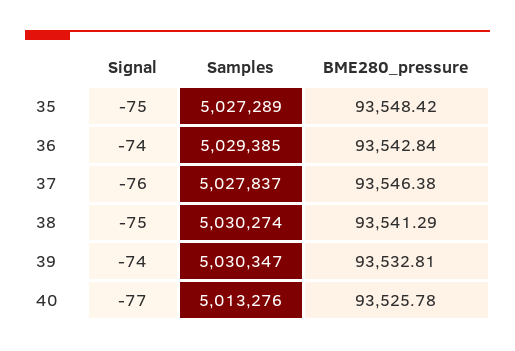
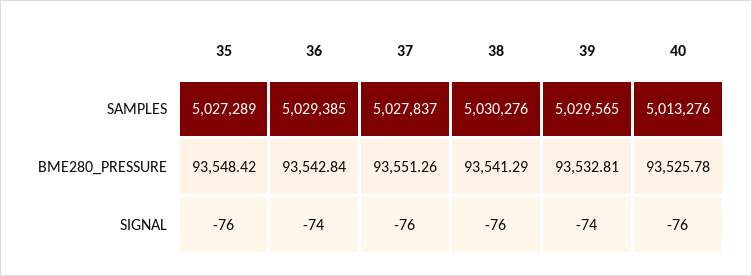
  {
    "Signal": {
-     "35": -75,
+     "35": -76,
      "36": -74,
      "37": -76,
-     "38": -75,
+     "38": -76,
      "39": -74,
-     "40": -77
+     "40": -76
    },
    "Samples": {
      "35": 5027289,
      "36": 5029385,
      "37": 5027837,
-     "38": 5030274,
+     "38": 5030276,
-     "39": 5030347,
+     "39": 5029565,
      "40": 5013276
    },
    "BME280_pressure": {
      "35": 93548.42,
      "36": 93542.84,
-     "37": 93546.38,
+     "37": 93551.26,
      "38": 93541.29,
      "39": 93532.81,
      "40": 93525.78
    }
  }

